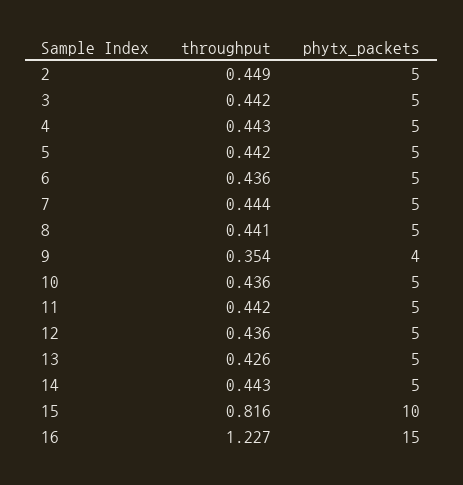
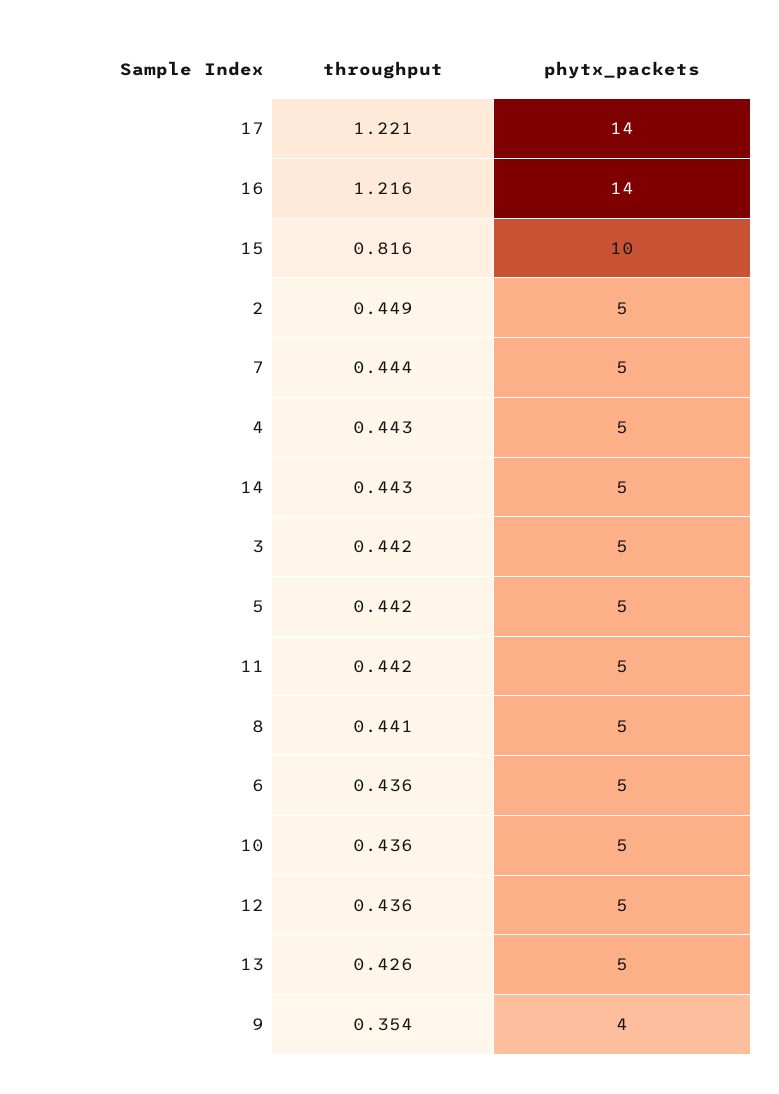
  {
    "throughput": {
      "2": 0.449,
      "3": 0.442,
      "4": 0.443,
      "5": 0.442,
      "6": 0.436,
      "7": 0.444,
      "8": 0.441,
      "9": 0.354,
      "10": 0.436,
      "11": 0.442,
      "12": 0.436,
      "13": 0.426,
      "14": 0.443,
      "15": 0.816,
-     "16": 1.227
+     "16": 1.216,
+     "17": 1.221
    },
    "phytx_packets": {
      "2": 5,
      "3": 5,
      "4": 5,
      "5": 5,
      "6": 5,
      "7": 5,
      "8": 5,
      "9": 4,
      "10": 5,
      "11": 5,
      "12": 5,
      "13": 5,
      "14": 5,
      "15": 10,
-     "16": 15
+     "16": 14,
+     "17": 14
    }
  }

